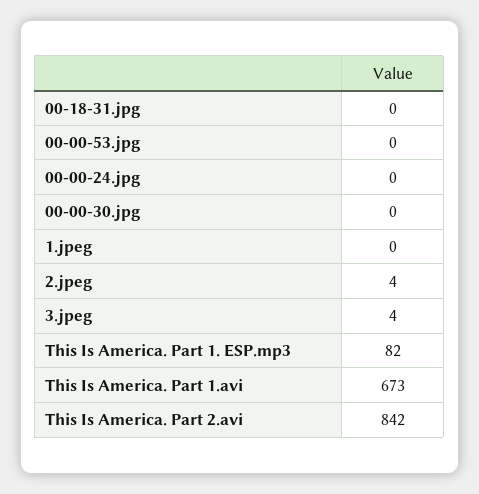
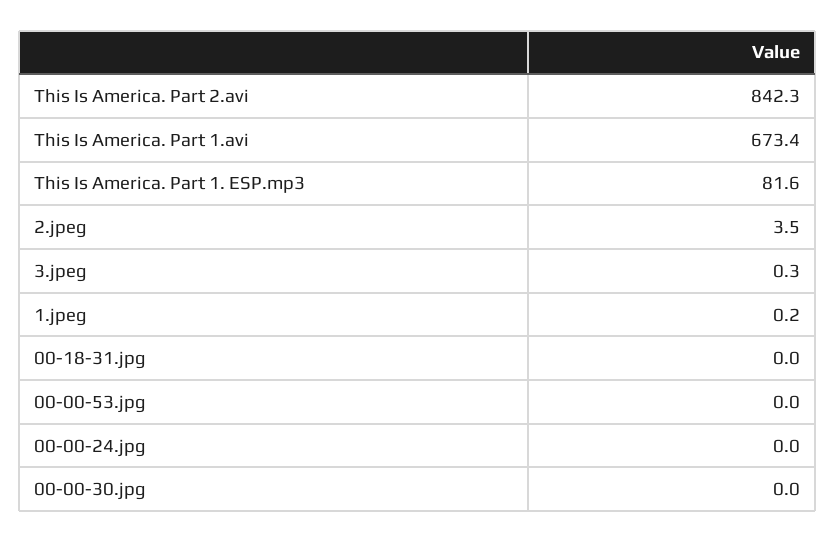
  {
    "00-18-31.jpg": 0,
    "00-00-53.jpg": 0,
    "00-00-24.jpg": 0,
    "00-00-30.jpg": 0,
    "1.jpeg": 0.2,
    "2.jpeg": 3.5,
-   "3.jpeg": 4,
+   "3.jpeg": 0.3,
    "This Is America. Part 1. ESP.mp3": 81.6,
    "This Is America. Part 1.avi": 673.4,
    "This Is America. Part 2.avi": 842.3
  }

